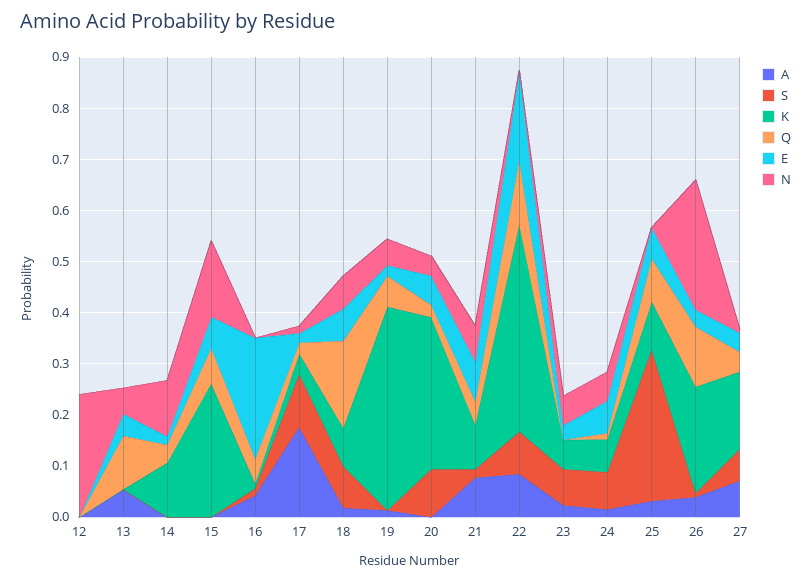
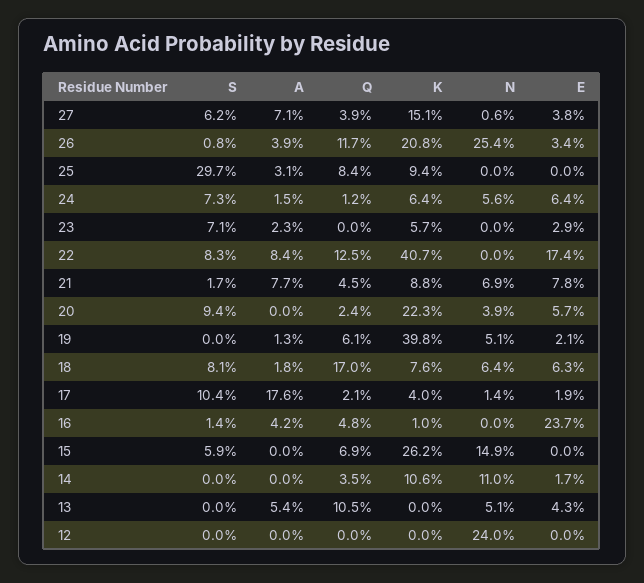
  {
    "A": {
      "12": 0,
      "13": 0.054,
      "14": 0,
      "15": 0,
      "16": 0.042,
      "17": 0.176,
      "18": 0.018,
      "19": 0.013,
      "20": 0,
      "21": 0.077,
      "22": 0.084,
      "23": 0.023,
      "24": 0.015,
      "25": 0.031,
      "26": 0.039,
      "27": 0.071
    },
    "S": {
      "12": 0,
      "13": 0,
      "14": 0,
-     "15": 0,
+     "15": 0.059,
      "16": 0.014,
      "17": 0.104,
      "18": 0.081,
      "19": 0,
      "20": 0.094,
      "21": 0.017,
      "22": 0.083,
      "23": 0.071,
      "24": 0.073,
      "25": 0.297,
      "26": 0.008,
      "27": 0.062
    },
    "K": {
      "12": 0,
      "13": 0,
      "14": 0.106,
      "15": 0.262,
      "16": 0.01,
      "17": 0.04,
      "18": 0.076,
      "19": 0.398,
-     "20": 0.3,
+     "20": 0.223,
      "21": 0.088,
      "22": 0.407,
      "23": 0.057,
      "24": 0.064,
      "25": 0.094,
      "26": 0.208,
      "27": 0.151
    },
    "Q": {
      "12": 0,
      "13": 0.105,
      "14": 0.035,
      "15": 0.069,
      "16": 0.048,
      "17": 0.021,
      "18": 0.17,
      "19": 0.061,
      "20": 0.024,
      "21": 0.045,
      "22": 0.125,
      "23": 0,
      "24": 0.012,
      "25": 0.084,
      "26": 0.117,
      "27": 0.039
    },
    "E": {
      "12": 0,
      "13": 0.043,
      "14": 0.017,
-     "15": 0.06,
+     "15": 0,
      "16": 0.237,
      "17": 0.019,
      "18": 0.063,
      "19": 0.021,
      "20": 0.057,
      "21": 0.078,
      "22": 0.174,
      "23": 0.029,
      "24": 0.064,
-     "25": 0.06,
+     "25": 0,
      "26": 0.034,
      "27": 0.038
    },
    "N": {
      "12": 0.24,
      "13": 0.051,
      "14": 0.11,
      "15": 0.149,
      "16": 0,
      "17": 0.014,
      "18": 0.064,
      "19": 0.051,
      "20": 0.039,
      "21": 0.069,
      "22": 0,
-     "23": 0.06,
+     "23": 0,
      "24": 0.056,
      "25": 0,
      "26": 0.254,
      "27": 0.006
    }
  }

